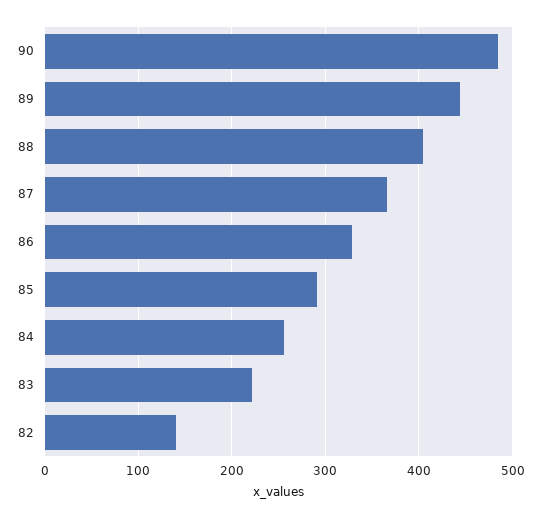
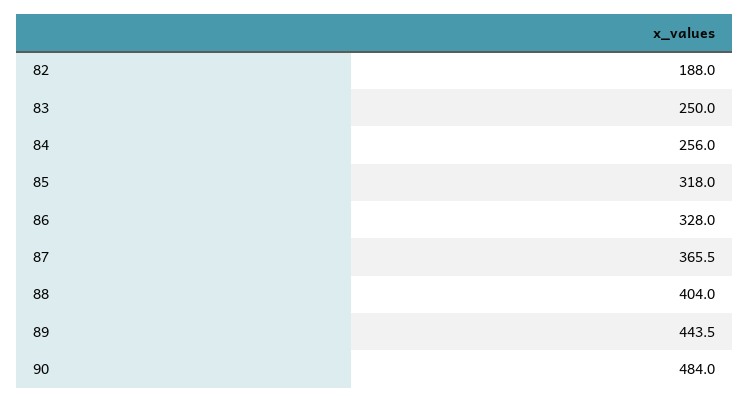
  {
    "90": 484,
    "89": 443.5,
    "88": 404,
    "87": 365.5,
    "86": 328,
-   "85": 290,
+   "85": 318,
    "84": 256,
-   "83": 220,
+   "83": 250,
-   "82": 140
+   "82": 188
  }

